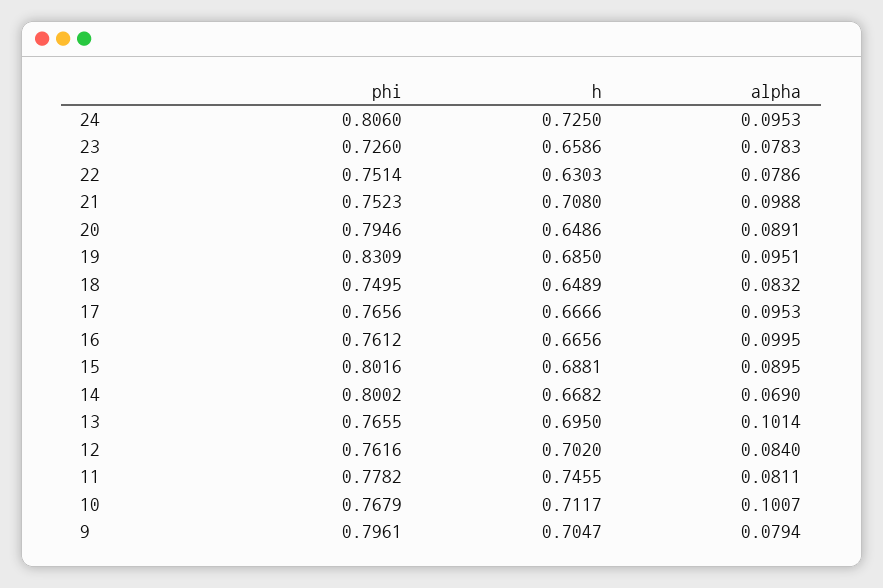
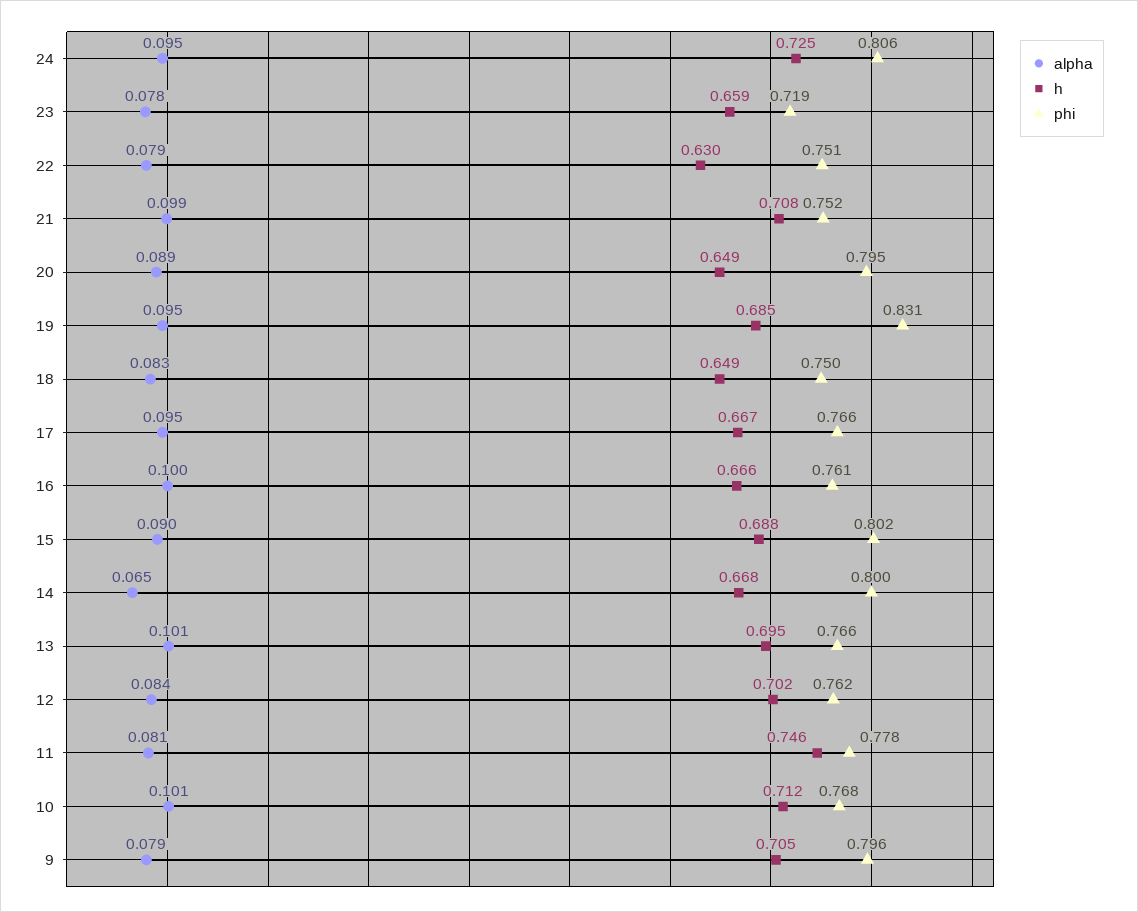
  {
    "phi": {
      "24": 0.806,
-     "23": 0.726,
+     "23": 0.719,
      "22": 0.7514,
      "21": 0.7523,
      "20": 0.7946,
      "19": 0.8309,
      "18": 0.7495,
      "17": 0.7656,
      "16": 0.7612,
      "15": 0.8016,
      "14": 0.8002,
      "13": 0.7655,
      "12": 0.7616,
      "11": 0.7782,
      "10": 0.7679,
      "9": 0.7961
    },
    "h": {
      "24": 0.725,
      "23": 0.6586,
      "22": 0.6303,
      "21": 0.708,
      "20": 0.6486,
      "19": 0.685,
      "18": 0.6489,
      "17": 0.6666,
      "16": 0.6656,
      "15": 0.6881,
      "14": 0.6682,
      "13": 0.695,
      "12": 0.702,
      "11": 0.7455,
      "10": 0.7117,
      "9": 0.7047
    },
    "alpha": {
      "24": 0.0953,
      "23": 0.0783,
      "22": 0.0786,
      "21": 0.0988,
      "20": 0.0891,
      "19": 0.0951,
      "18": 0.0832,
      "17": 0.0953,
      "16": 0.0995,
      "15": 0.0895,
-     "14": 0.069,
+     "14": 0.065,
      "13": 0.1014,
      "12": 0.084,
      "11": 0.0811,
      "10": 0.1007,
      "9": 0.0794
    }
  }

